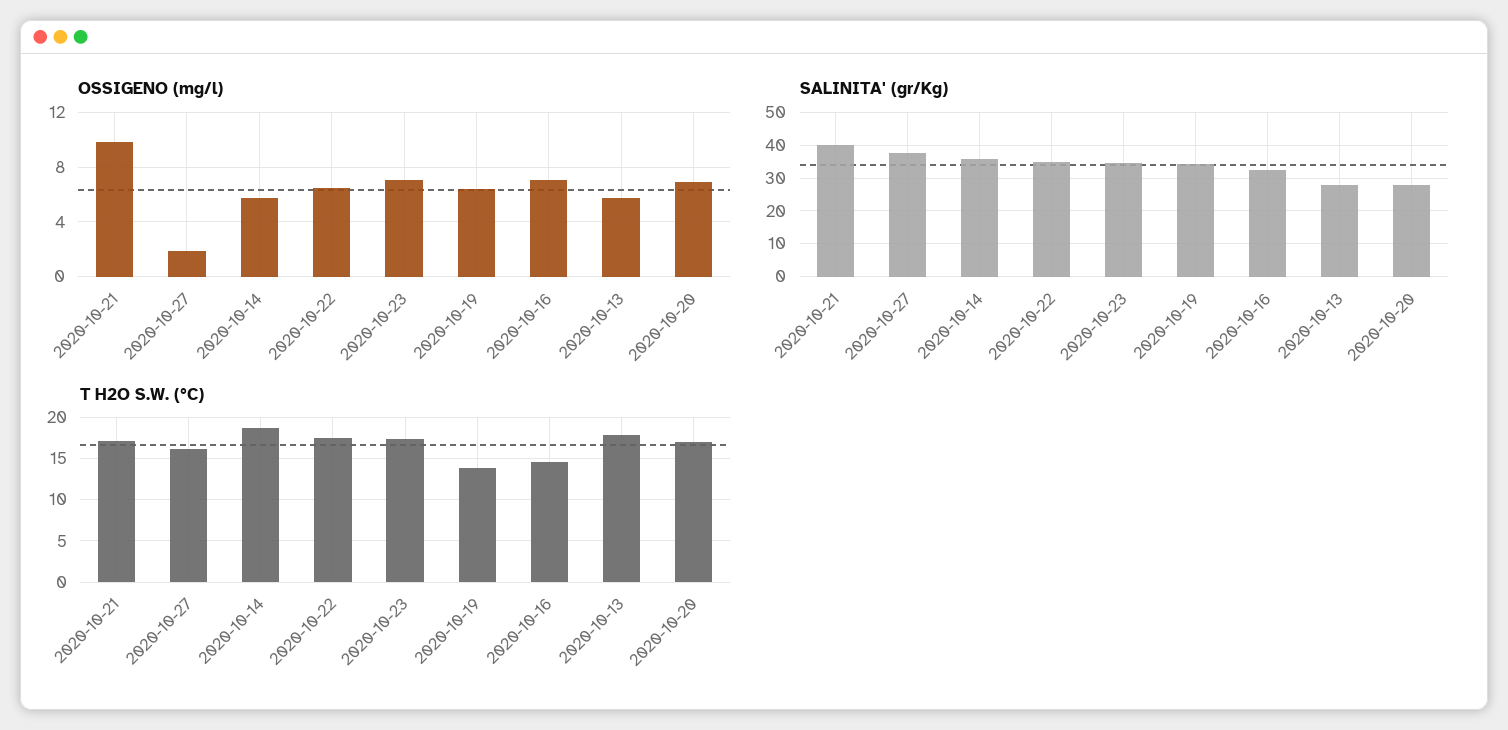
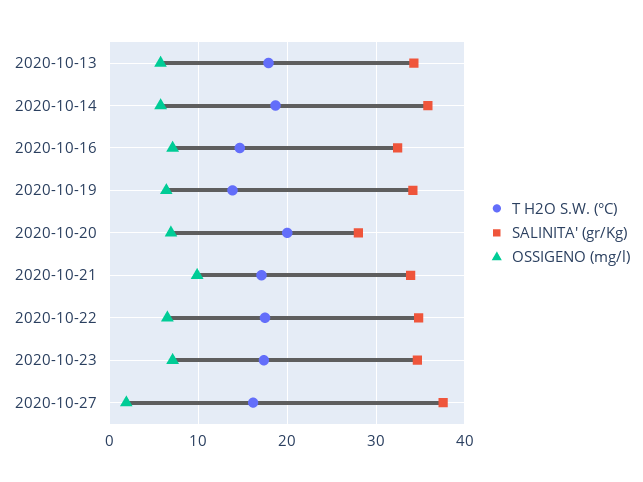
  {
    "OSSIGENO (mg/l)": {
      "2020-10-21": 10,
      "2020-10-27": 2,
      "2020-10-14": 5.5,
      "2020-10-22": 6.5,
      "2020-10-23": 7,
      "2020-10-19": 6.5,
      "2020-10-16": 7,
      "2020-10-13": 5.5,
      "2020-10-20": 7
    },
    "SALINITA' (gr/Kg)": {
-     "2020-10-21": 40,
+     "2020-10-21": 34,
      "2020-10-27": 38,
      "2020-10-14": 36,
      "2020-10-22": 35,
      "2020-10-23": 35,
      "2020-10-19": 34,
      "2020-10-16": 32,
-     "2020-10-13": 28,
+     "2020-10-13": 34,
      "2020-10-20": 28
    },
    "T H2O S.W. (°C)": {
      "2020-10-21": 17,
      "2020-10-27": 16,
      "2020-10-14": 19,
      "2020-10-22": 18,
      "2020-10-23": 17,
      "2020-10-19": 14,
      "2020-10-16": 15,
      "2020-10-13": 18,
-     "2020-10-20": 17
+     "2020-10-20": 20
    }
  }

